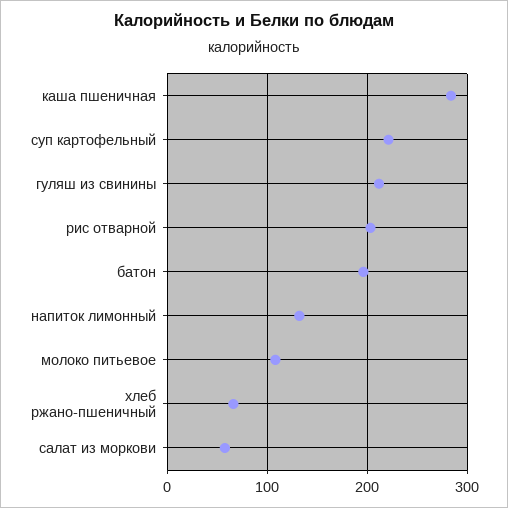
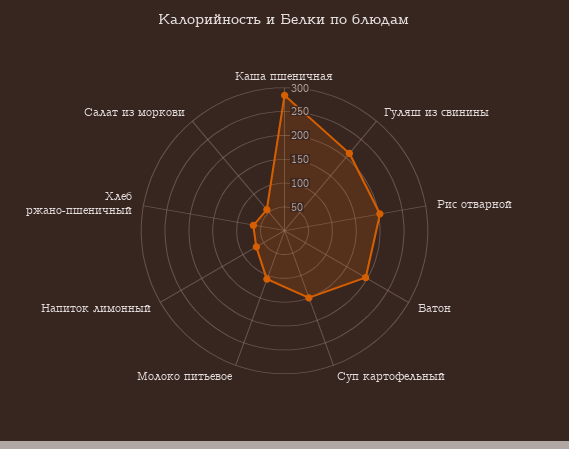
  {
    "каша пшеничная": 280,
-   "суп картофельный": 220,
+   "суп картофельный": 150,
    "гуляш из свинины": 210,
    "рис отварной": 200,
    "батон": 200,
-   "напиток лимонный": 130,
+   "напиток лимонный": 75,
    "молоко питьевое": 110,
    "хлеб ржано-пшеничный": 70,
    "салат из моркови": 60
  }

